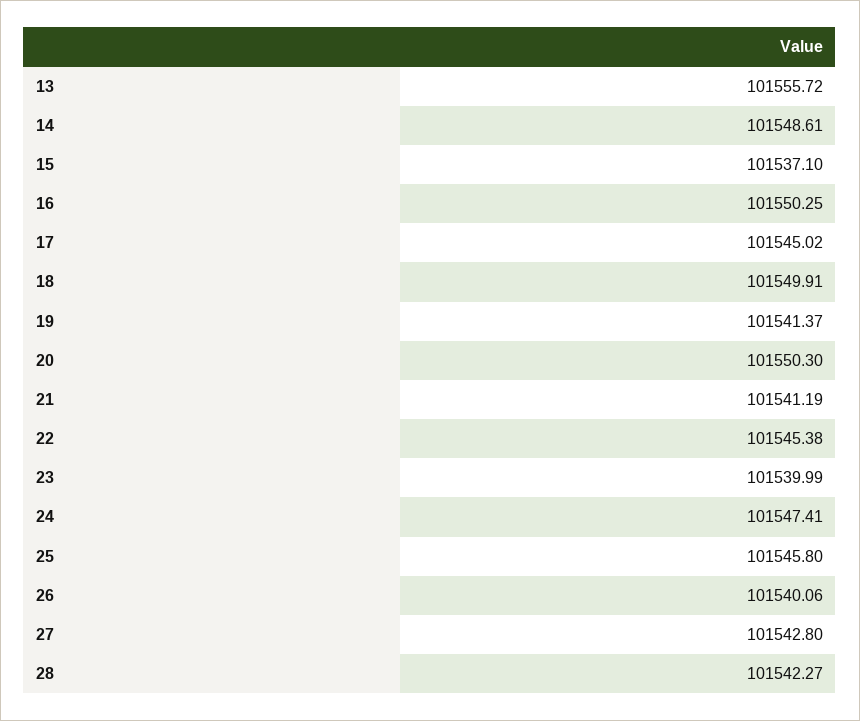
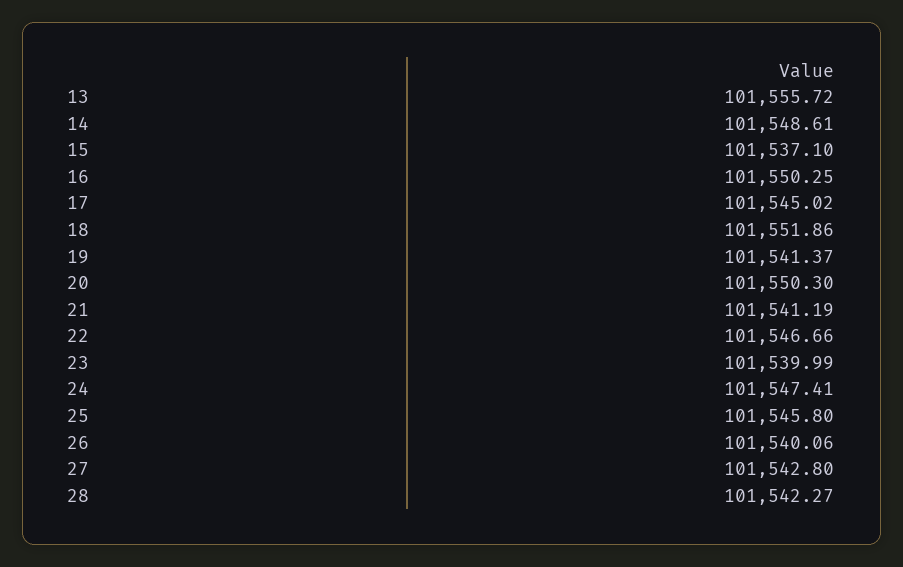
  {
    "13": 101555.72,
    "14": 101548.61,
    "15": 101537.1,
    "16": 101550.25,
    "17": 101545.02,
-   "18": 101549.91,
+   "18": 101551.86,
    "19": 101541.37,
    "20": 101550.3,
    "21": 101541.19,
-   "22": 101545.38,
+   "22": 101546.66,
    "23": 101539.99,
    "24": 101547.41,
    "25": 101545.8,
    "26": 101540.06,
    "27": 101542.8,
    "28": 101542.27
  }

